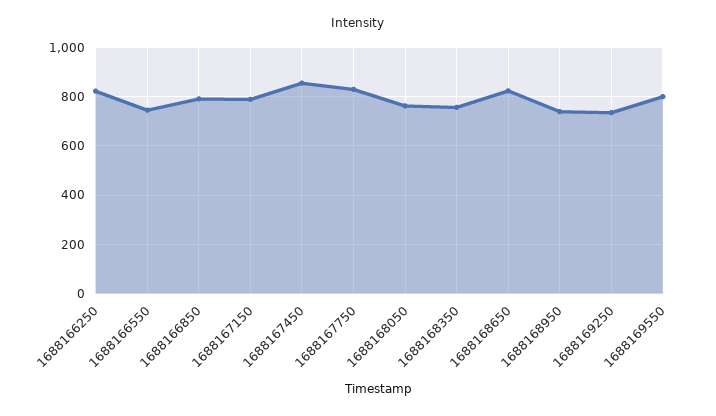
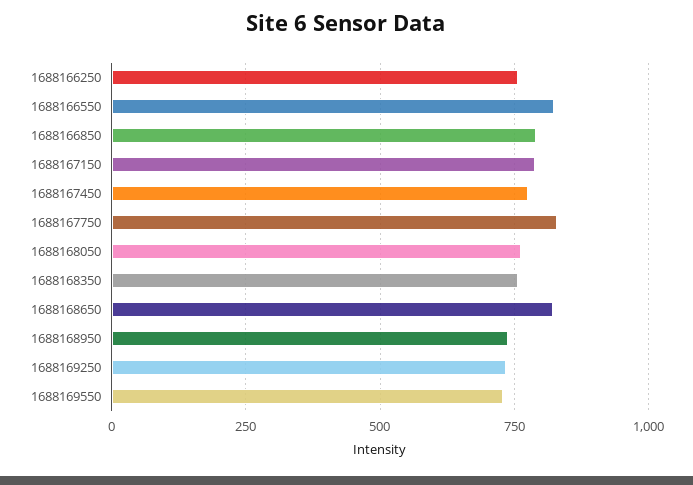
  {
-   "1688166250": 825,
+   "1688166250": 750,
-   "1688166550": 750,
+   "1688166550": 825,
    "1688166850": 800,
    "1688167150": 800,
-   "1688167450": 850,
+   "1688167450": 775,
    "1688167750": 825,
    "1688168050": 750,
    "1688168350": 750,
    "1688168650": 825,
    "1688168950": 750,
    "1688169250": 725,
-   "1688169550": 800
+   "1688169550": 725
  }

